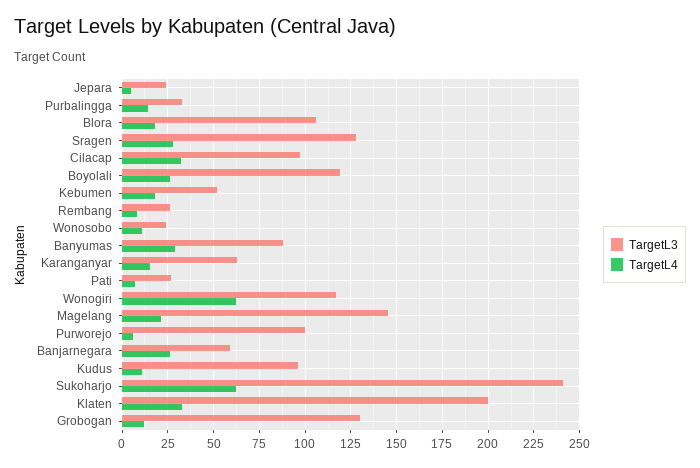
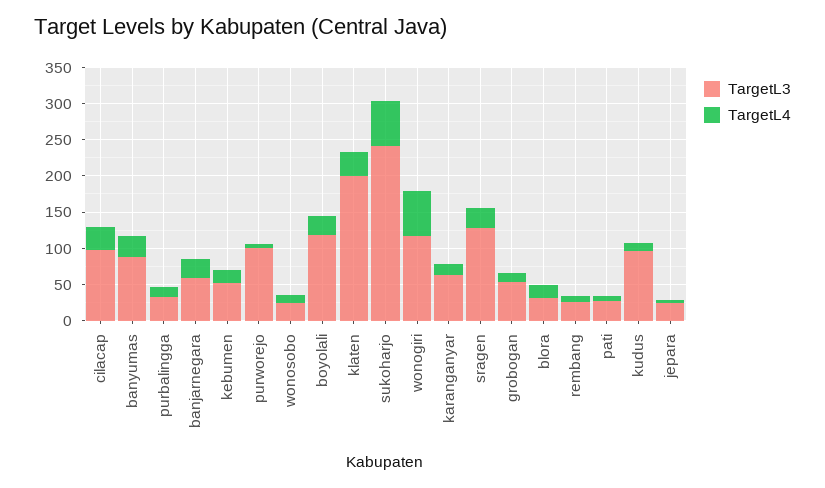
  {
    "TargetL3": {
      "Jepara": 25,
      "Purbalingga": 35,
-     "Blora": 105,
+     "Blora": 25,
      "Sragen": 130,
      "Cilacap": 95,
      "Boyolali": 120,
      "Kebumen": 50,
      "Rembang": 25,
      "Wonosobo": 25,
      "Banyumas": 90,
      "Karanganyar": 65,
      "Pati": 25,
      "Wonogiri": 115,
-     "Magelang": 145,
      "Purworejo": 100,
      "Banjarnegara": 60,
      "Kudus": 95,
      "Sukoharjo": 240,
      "Klaten": 200,
-     "Grobogan": 130
+     "Grobogan": 50
    },
    "TargetL4": {
      "Jepara": 5,
      "Purbalingga": 15,
      "Blora": 20,
      "Sragen": 30,
      "Cilacap": 30,
      "Boyolali": 25,
      "Kebumen": 20,
      "Rembang": 10,
      "Wonosobo": 10,
      "Banyumas": 30,
      "Karanganyar": 15,
      "Pati": 5,
      "Wonogiri": 60,
-     "Magelang": 20,
      "Purworejo": 5,
      "Banjarnegara": 25,
      "Kudus": 10,
      "Sukoharjo": 60,
      "Klaten": 35,
      "Grobogan": 10
    }
  }

